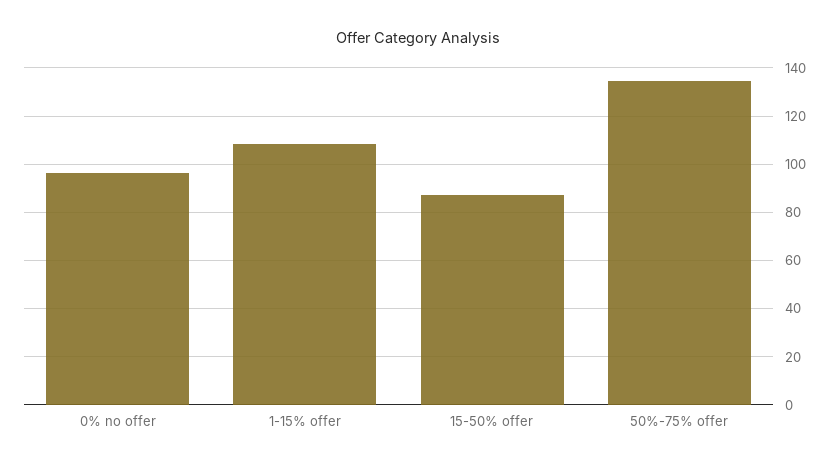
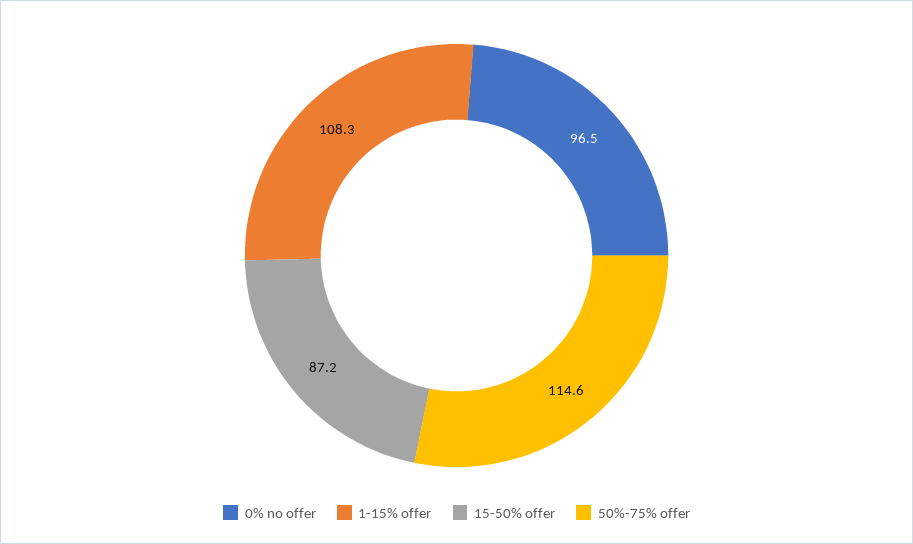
  {
    "0% no offer": 96.5,
    "1-15% offer": 108.3,
    "15-50% offer": 87.2,
-   "50%-75% offer": 135
+   "50%-75% offer": 114.6
  }

